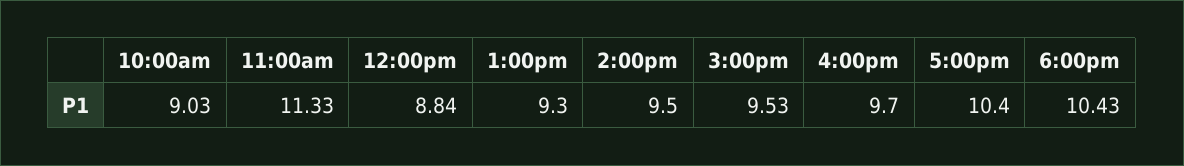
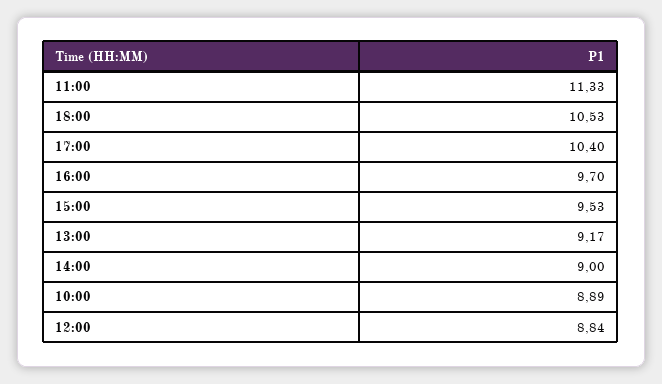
  {
-   "10:00am": 9.03,
+   "10:00am": 8.89,
    "11:00am": 11.33,
    "12:00pm": 8.84,
-   "1:00pm": 9.3,
+   "1:00pm": 9.17,
-   "2:00pm": 9.5,
+   "2:00pm": 9,
    "3:00pm": 9.53,
    "4:00pm": 9.7,
    "5:00pm": 10.4,
-   "6:00pm": 10.43
+   "6:00pm": 10.53
  }

